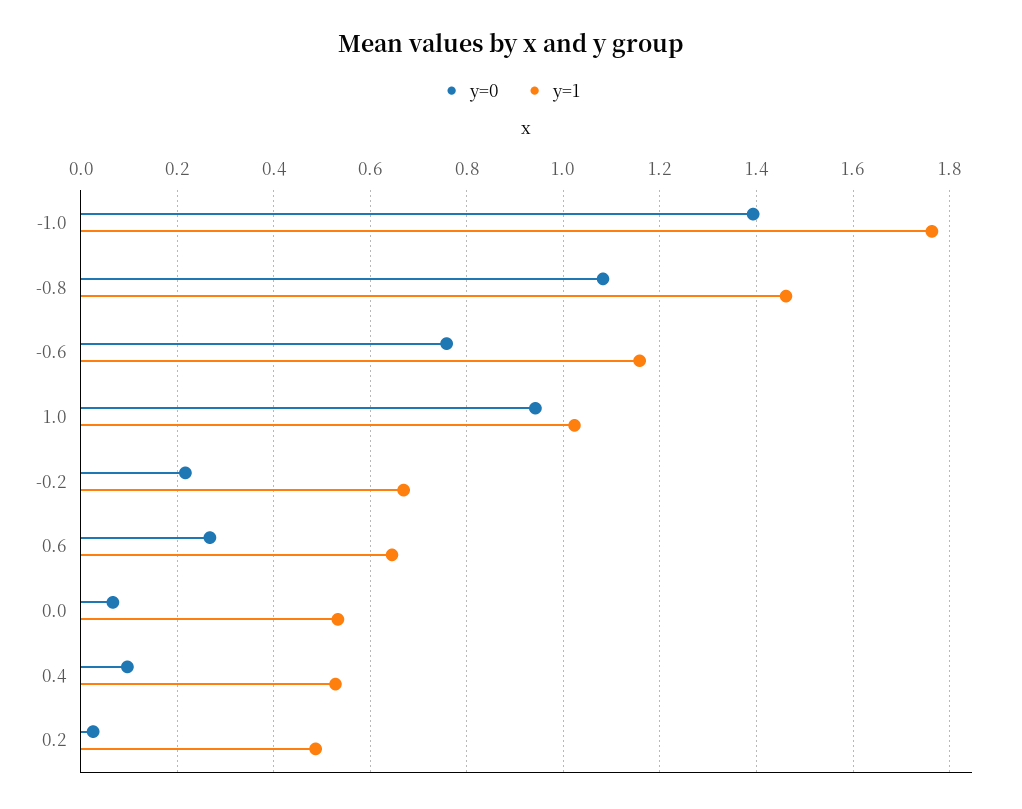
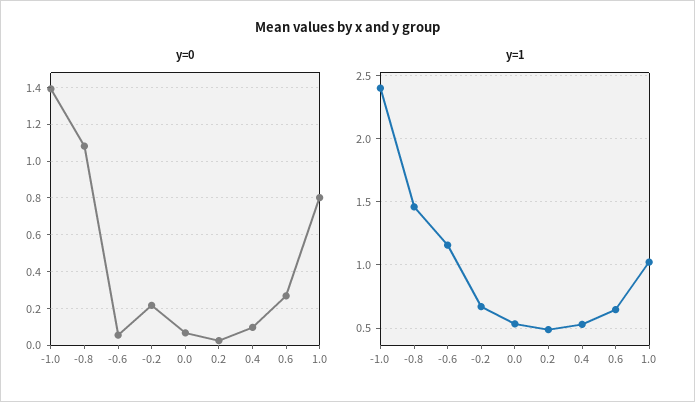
  {
    "y=0": {
      "-1.0": 1.4,
      "-0.8": 1.08,
-     "-0.6": 0.76,
+     "-0.6": 0.05,
-     "1.0": 0.94,
+     "1.0": 0.8,
      "-0.2": 0.22,
      "0.6": 0.26,
      "0.0": 0.06,
      "0.4": 0.1,
      "0.2": 0.02
    },
    "y=1": {
-     "-1.0": 1.76,
+     "-1.0": 2.4,
      "-0.8": 1.46,
      "-0.6": 1.16,
      "1.0": 1.02,
      "-0.2": 0.66,
      "0.6": 0.64,
      "0.0": 0.54,
      "0.4": 0.52,
      "0.2": 0.48
    }
  }

